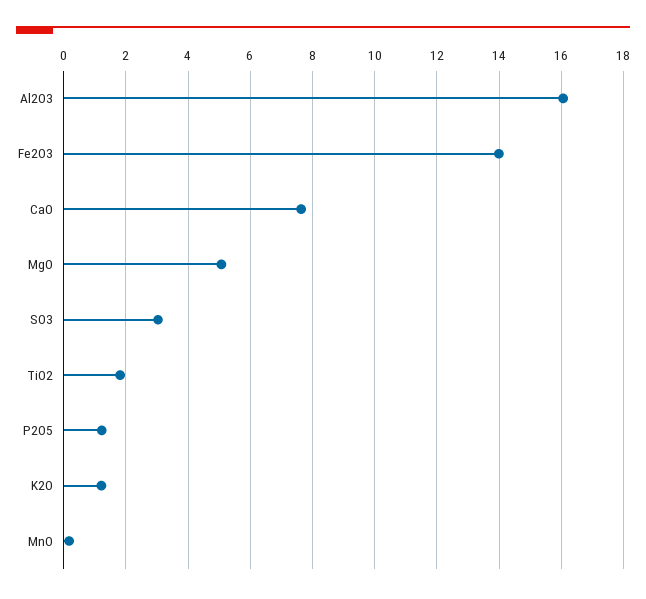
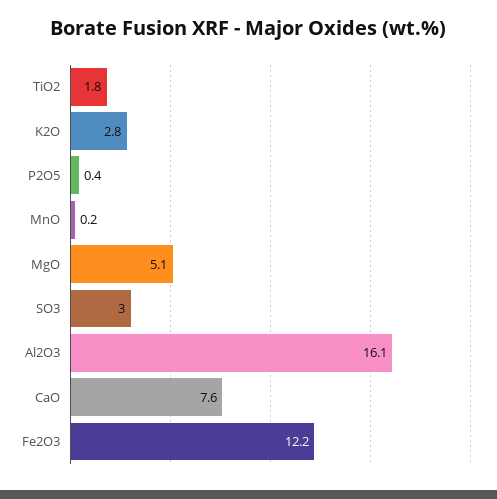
  {
    "Al2O3": 16.1,
-   "Fe2O3": 14,
+   "Fe2O3": 12.2,
    "CaO": 7.6,
    "MgO": 5.1,
    "SO3": 3,
    "TiO2": 1.8,
-   "P2O5": 1.2,
+   "P2O5": 0.4,
-   "K2O": 1.2,
+   "K2O": 2.8,
    "MnO": 0.2
  }

